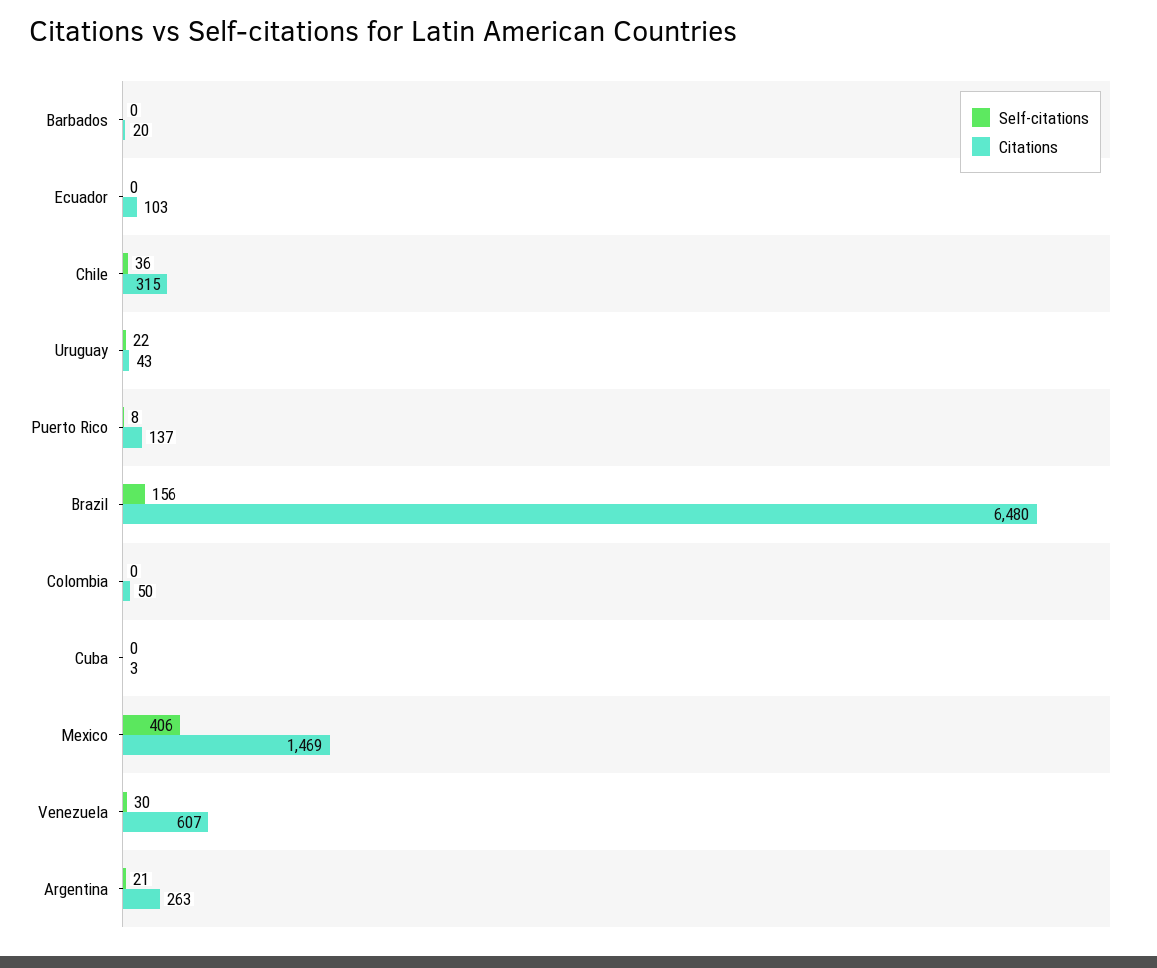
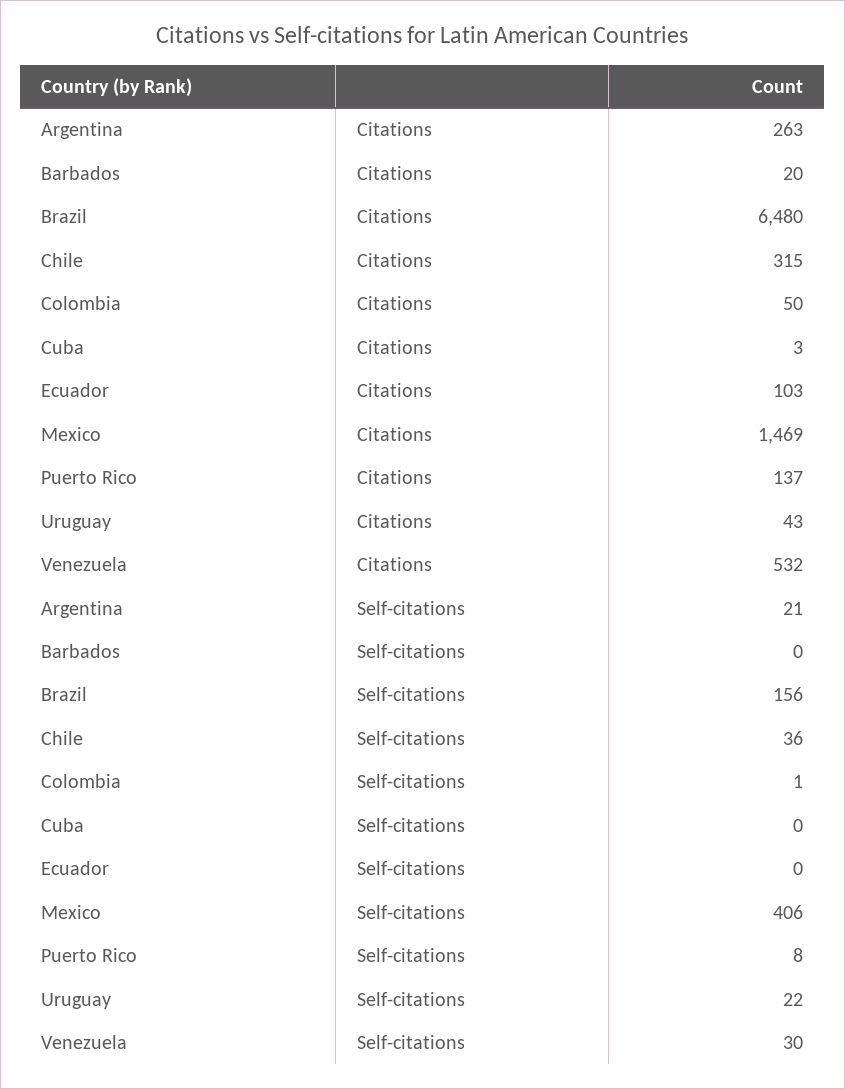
  {
    "Self-citations": {
      "Barbados": 0,
      "Ecuador": 0,
      "Chile": 36,
      "Uruguay": 22,
      "Puerto Rico": 8,
      "Brazil": 156,
-     "Colombia": 0,
+     "Colombia": 1,
      "Cuba": 0,
      "Mexico": 406,
      "Venezuela": 30,
      "Argentina": 21
    },
    "Citations": {
      "Barbados": 20,
      "Ecuador": 103,
      "Chile": 315,
      "Uruguay": 43,
      "Puerto Rico": 137,
      "Brazil": 6480,
      "Colombia": 50,
      "Cuba": 3,
      "Mexico": 1469,
-     "Venezuela": 607,
+     "Venezuela": 532,
      "Argentina": 263
    }
  }

